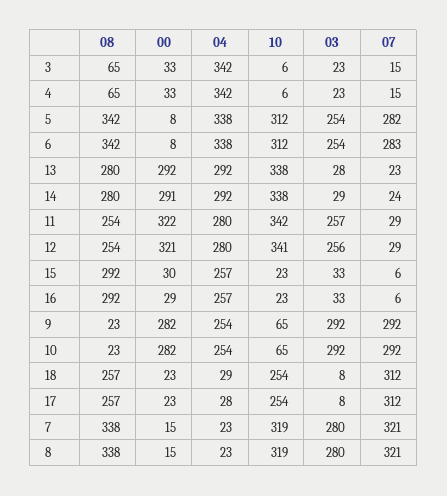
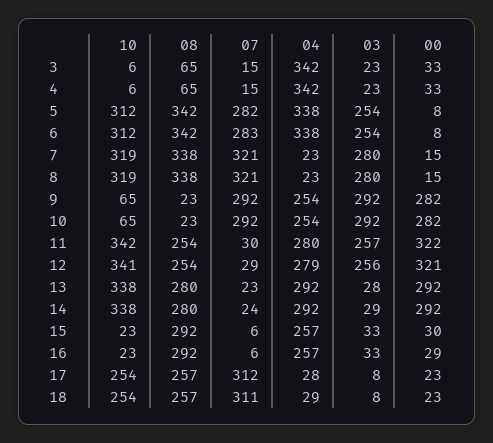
  {
    "08": {
      "3": 65,
      "4": 65,
      "5": 342,
      "6": 342,
      "13": 280,
      "14": 280,
      "11": 254,
      "12": 254,
      "15": 292,
      "16": 292,
      "9": 23,
      "10": 23,
      "18": 257,
      "17": 257,
      "7": 338,
      "8": 338
    },
    "00": {
      "3": 33,
      "4": 33,
      "5": 8,
      "6": 8,
      "13": 292,
-     "14": 291,
+     "14": 292,
      "11": 322,
      "12": 321,
      "15": 30,
      "16": 29,
      "9": 282,
      "10": 282,
      "18": 23,
      "17": 23,
      "7": 15,
      "8": 15
    },
    "04": {
      "3": 342,
      "4": 342,
      "5": 338,
      "6": 338,
      "13": 292,
      "14": 292,
      "11": 280,
-     "12": 280,
+     "12": 279,
      "15": 257,
      "16": 257,
      "9": 254,
      "10": 254,
      "18": 29,
      "17": 28,
      "7": 23,
      "8": 23
    },
    "10": {
      "3": 6,
      "4": 6,
      "5": 312,
      "6": 312,
      "13": 338,
      "14": 338,
      "11": 342,
      "12": 341,
      "15": 23,
      "16": 23,
      "9": 65,
      "10": 65,
      "18": 254,
      "17": 254,
      "7": 319,
      "8": 319
    },
    "03": {
      "3": 23,
      "4": 23,
      "5": 254,
      "6": 254,
      "13": 28,
      "14": 29,
      "11": 257,
      "12": 256,
      "15": 33,
      "16": 33,
      "9": 292,
      "10": 292,
      "18": 8,
      "17": 8,
      "7": 280,
      "8": 280
    },
    "07": {
      "3": 15,
      "4": 15,
      "5": 282,
      "6": 283,
      "13": 23,
      "14": 24,
-     "11": 29,
+     "11": 30,
      "12": 29,
      "15": 6,
      "16": 6,
      "9": 292,
      "10": 292,
-     "18": 312,
+     "18": 311,
      "17": 312,
      "7": 321,
      "8": 321
    }
  }

